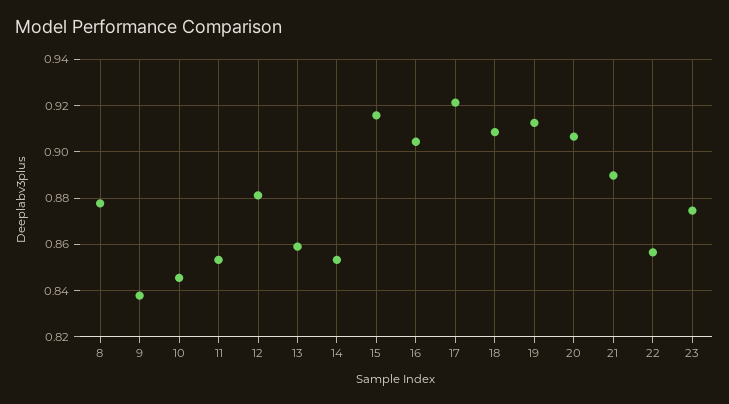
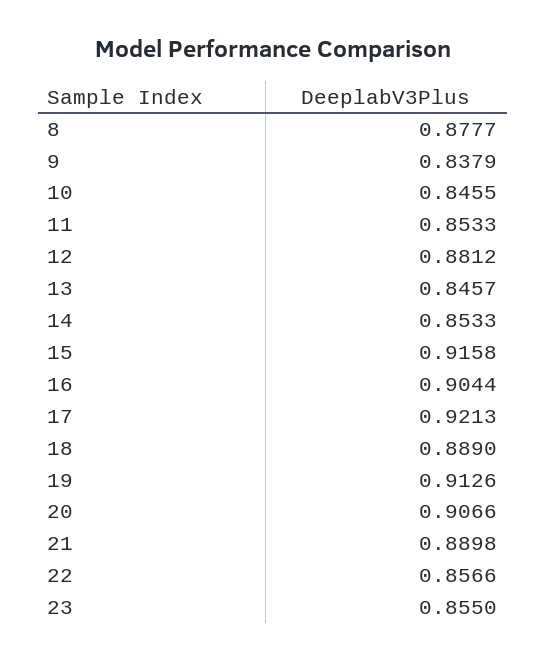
  {
    "8": 0.8777,
    "9": 0.8379,
    "10": 0.8455,
    "11": 0.8533,
    "12": 0.8812,
-   "13": 0.86,
+   "13": 0.8457,
    "14": 0.8533,
    "15": 0.9158,
    "16": 0.9044,
    "17": 0.9213,
-   "18": 0.91,
+   "18": 0.889,
    "19": 0.9126,
    "20": 0.9066,
    "21": 0.8898,
    "22": 0.8566,
-   "23": 0.875
+   "23": 0.855
  }

